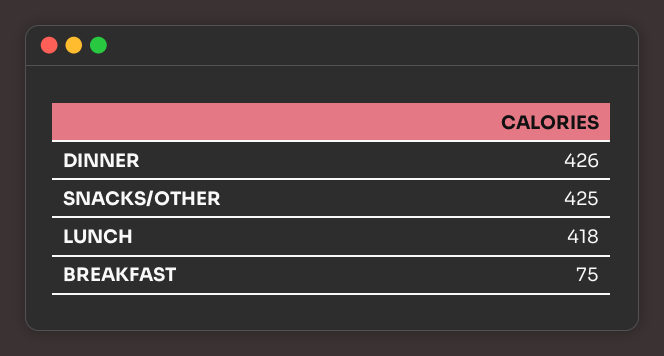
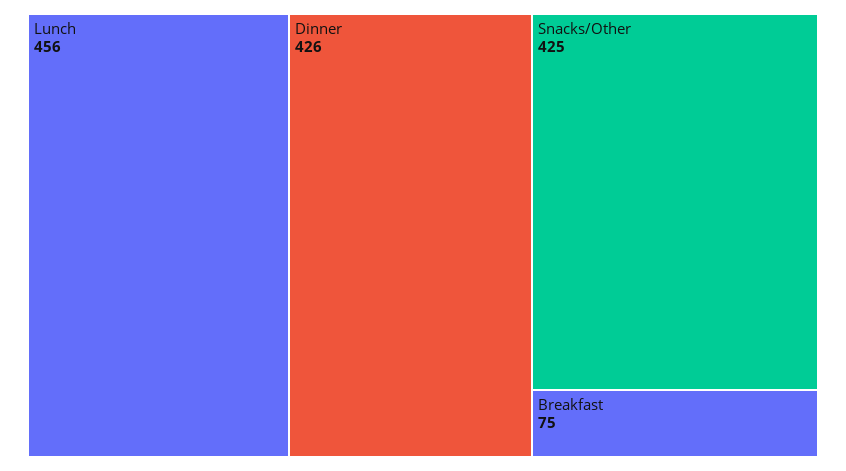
  {
    "DINNER": 426,
    "SNACKS/OTHER": 425,
-   "LUNCH": 418,
+   "LUNCH": 456,
    "BREAKFAST": 75
  }

